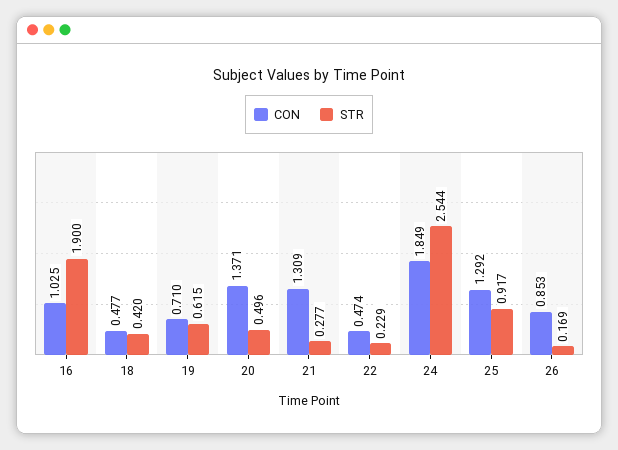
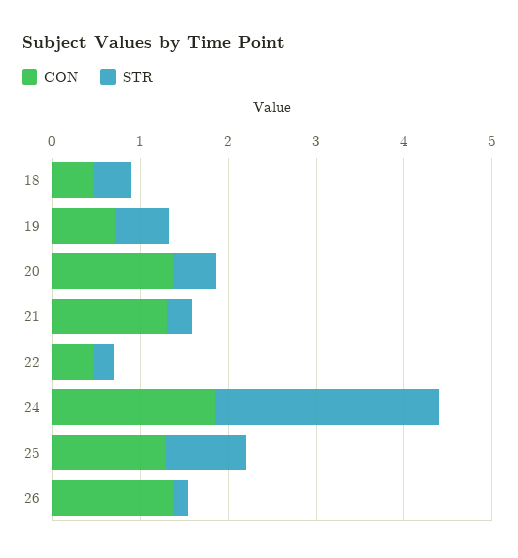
  {
    "CON": {
-     "16": 1.025,
      "18": 0.477,
      "19": 0.71,
      "20": 1.371,
      "21": 1.309,
      "22": 0.474,
      "24": 1.849,
      "25": 1.292,
-     "26": 0.853
+     "26": 1.4
    },
    "STR": {
-     "16": 1.9,
      "18": 0.42,
      "19": 0.615,
      "20": 0.496,
      "21": 0.277,
      "22": 0.229,
      "24": 2.544,
      "25": 0.917,
      "26": 0.169
    }
  }

